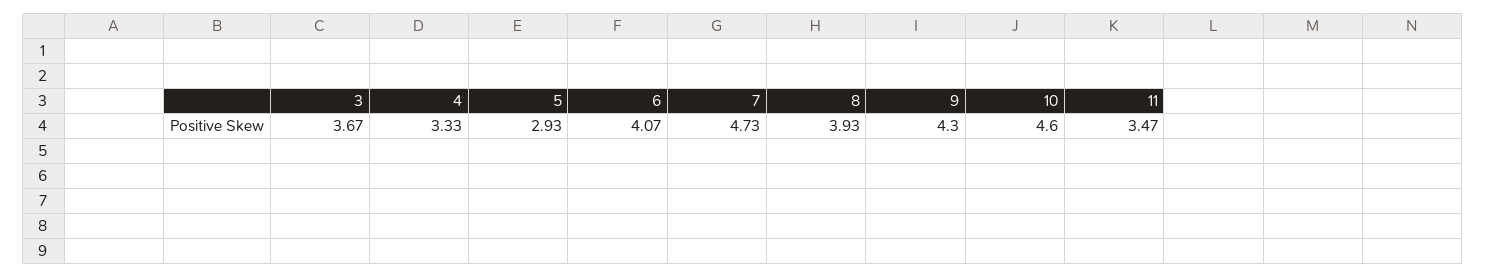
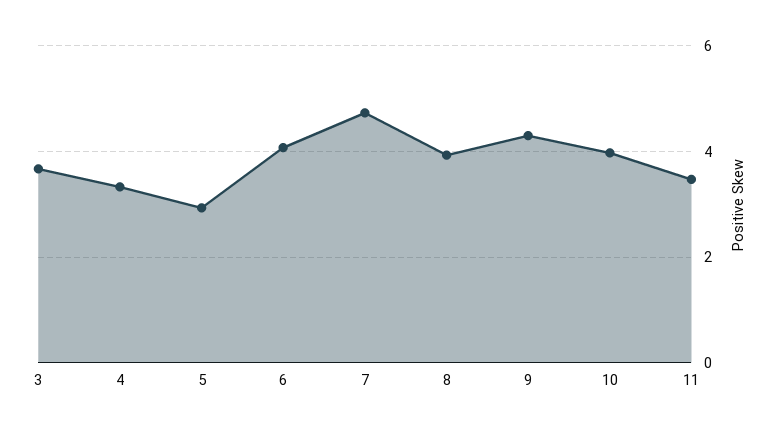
  {
    "3": 3.67,
    "4": 3.33,
    "5": 2.93,
    "6": 4.07,
    "7": 4.73,
    "8": 3.93,
    "9": 4.3,
-   "10": 4.6,
+   "10": 4,
    "11": 3.47
  }

